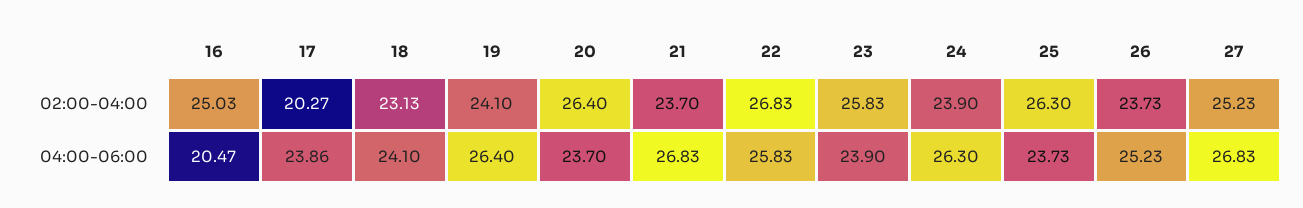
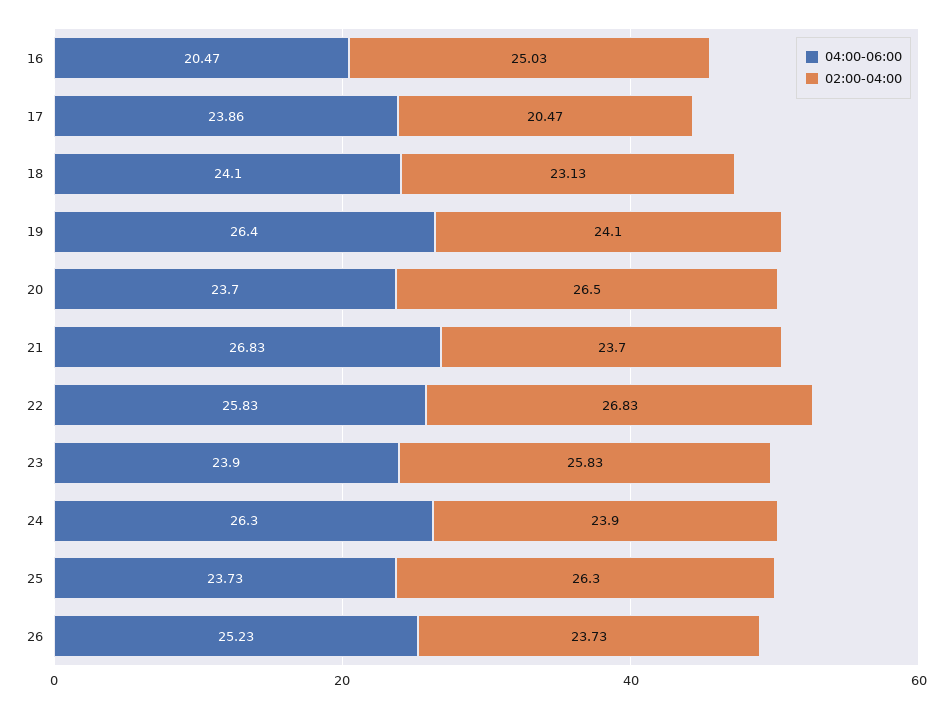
  {
    "02:00-04:00": {
      "16": 25.03,
-     "17": 20.27,
+     "17": 20.47,
      "18": 23.13,
      "19": 24.1,
-     "20": 26.4,
+     "20": 26.5,
      "21": 23.7,
      "22": 26.83,
      "23": 25.83,
      "24": 23.9,
      "25": 26.3,
-     "26": 23.73,
+     "26": 23.73
-     "27": 25.23
    },
    "04:00-06:00": {
      "16": 20.47,
      "17": 23.86,
      "18": 24.1,
      "19": 26.4,
      "20": 23.7,
      "21": 26.83,
      "22": 25.83,
      "23": 23.9,
      "24": 26.3,
      "25": 23.73,
-     "26": 25.23,
+     "26": 25.23
-     "27": 26.83
    }
  }

